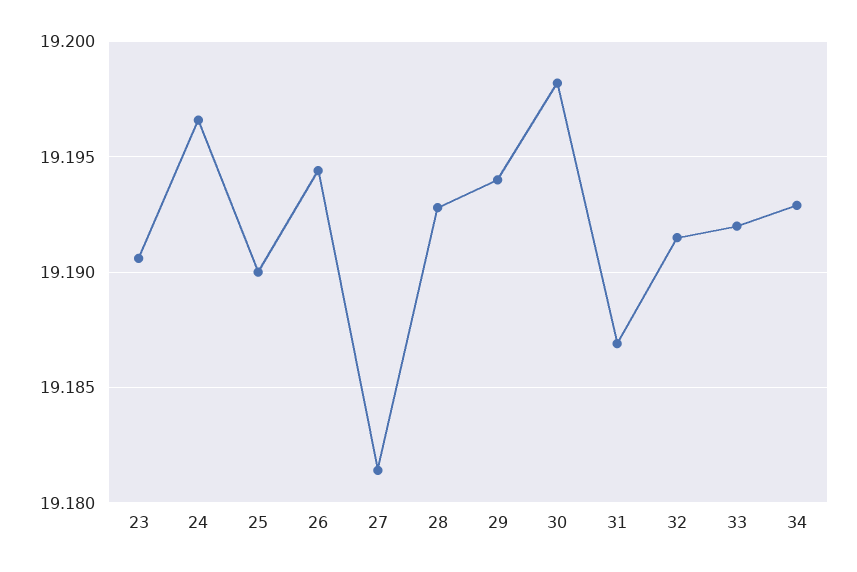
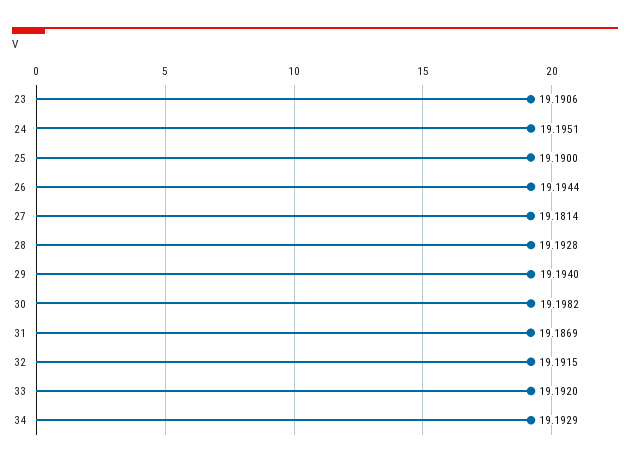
  {
    "23": 19.1906,
-   "24": 19.1965,
+   "24": 19.1951,
    "25": 19.19,
    "26": 19.1944,
    "27": 19.1814,
    "28": 19.1928,
    "29": 19.194,
    "30": 19.1982,
    "31": 19.1869,
    "32": 19.1915,
    "33": 19.192,
    "34": 19.1929
  }

